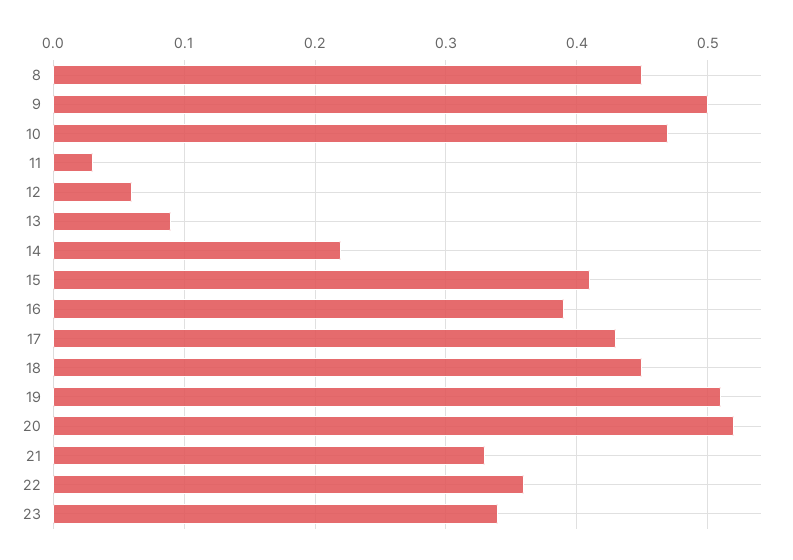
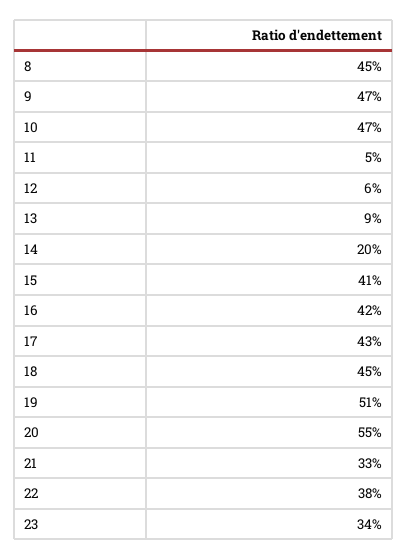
  {
    "8": 0.45,
-   "9": 0.5,
+   "9": 0.47,
    "10": 0.47,
-   "11": 0.03,
+   "11": 0.05,
    "12": 0.06,
    "13": 0.09,
-   "14": 0.22,
+   "14": 0.2,
    "15": 0.41,
-   "16": 0.39,
+   "16": 0.42,
    "17": 0.43,
    "18": 0.45,
    "19": 0.51,
-   "20": 0.52,
+   "20": 0.55,
    "21": 0.33,
-   "22": 0.36,
+   "22": 0.38,
    "23": 0.34
  }

